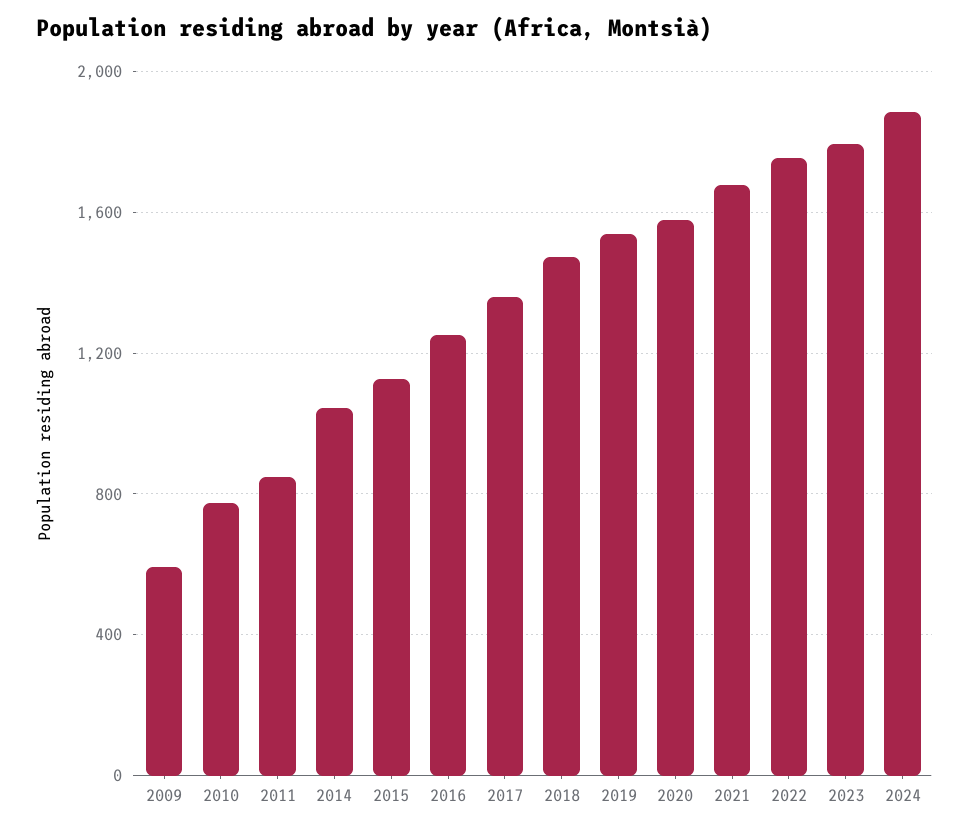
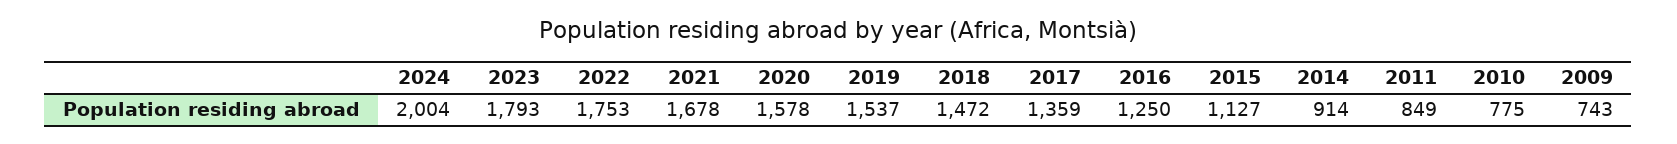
  {
-   "2009": 600,
+   "2009": 743,
    "2010": 775,
    "2011": 849,
-   "2014": 1050,
+   "2014": 914,
    "2015": 1127,
    "2016": 1250,
    "2017": 1359,
    "2018": 1472,
    "2019": 1537,
    "2020": 1578,
    "2021": 1678,
    "2022": 1753,
    "2023": 1793,
-   "2024": 1900
+   "2024": 2004
  }

